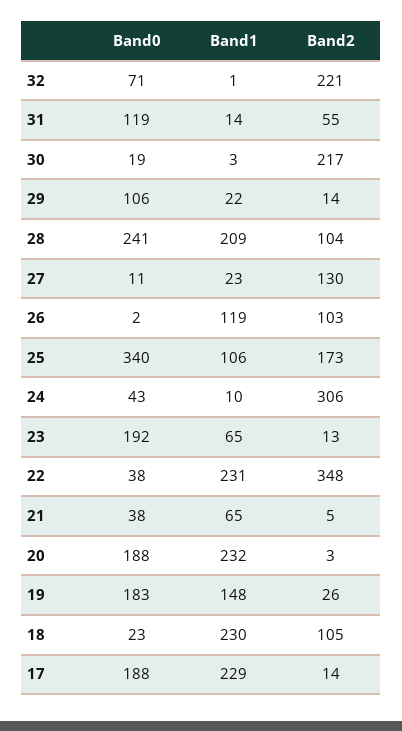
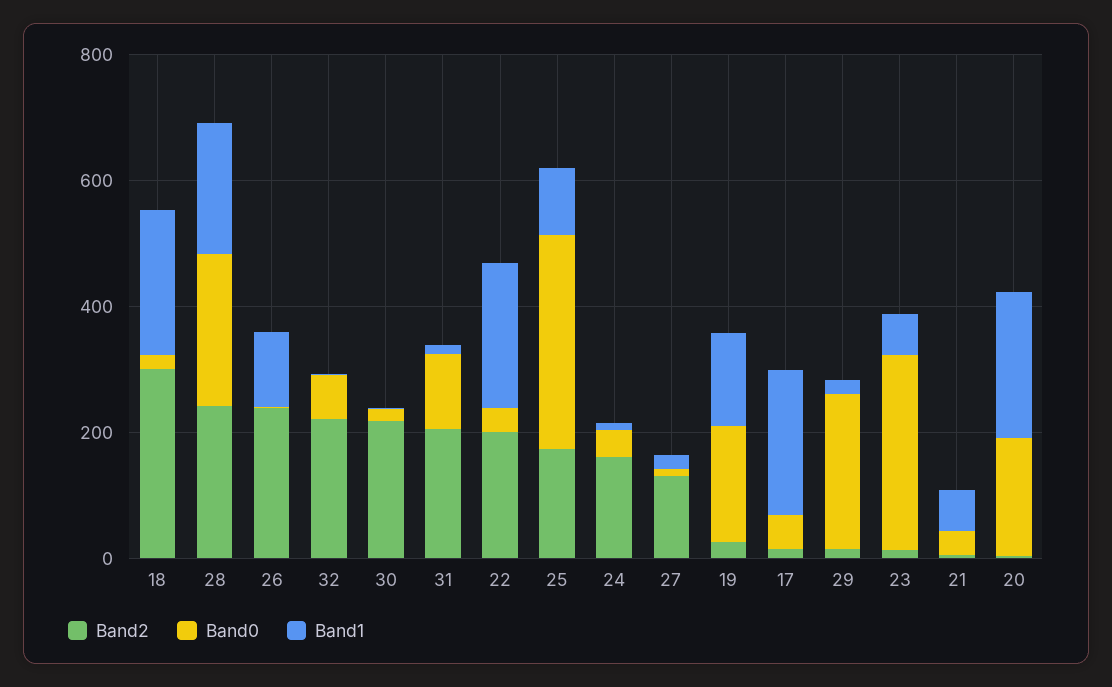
  {
    "Band0": {
      "32": 71,
      "31": 119,
      "30": 19,
-     "29": 106,
+     "29": 250,
      "28": 241,
      "27": 11,
      "26": 2,
      "25": 340,
      "24": 43,
-     "23": 192,
+     "23": 300,
      "22": 38,
      "21": 38,
      "20": 188,
      "19": 183,
      "18": 23,
-     "17": 188
+     "17": 50
    },
    "Band1": {
      "32": 1,
      "31": 14,
      "30": 3,
      "29": 22,
      "28": 209,
      "27": 23,
      "26": 119,
      "25": 106,
      "24": 10,
      "23": 65,
      "22": 231,
      "21": 65,
      "20": 232,
      "19": 148,
      "18": 230,
      "17": 229
    },
    "Band2": {
      "32": 221,
-     "31": 55,
+     "31": 200,
      "30": 217,
      "29": 14,
-     "28": 104,
+     "28": 250,
      "27": 130,
-     "26": 103,
+     "26": 250,
      "25": 173,
-     "24": 306,
+     "24": 150,
      "23": 13,
-     "22": 348,
+     "22": 200,
      "21": 5,
      "20": 3,
      "19": 26,
-     "18": 105,
+     "18": 300,
      "17": 14
    }
  }

